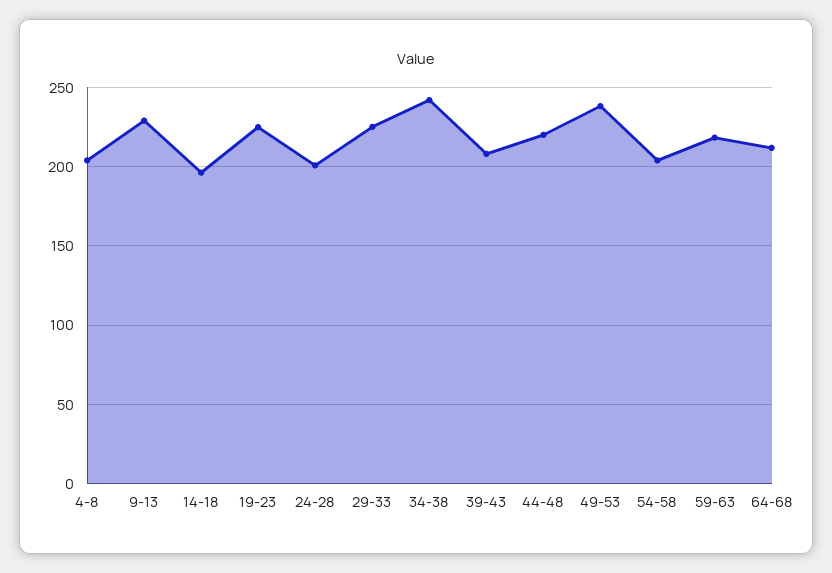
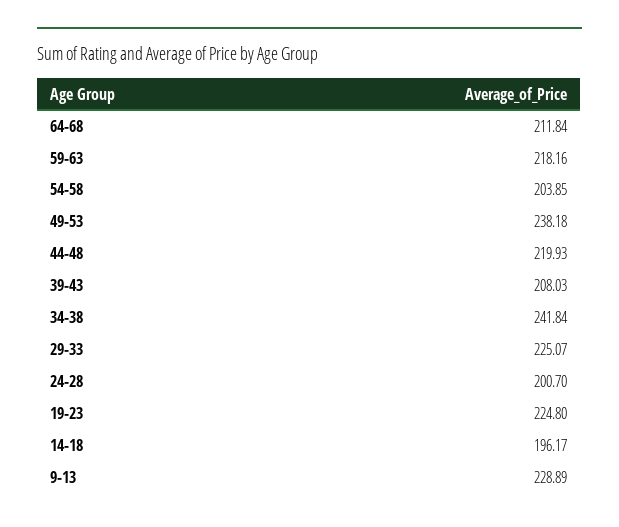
  {
-   "4-8": 205,
    "9-13": 228.89,
    "14-18": 196.17,
    "19-23": 224.8,
    "24-28": 200.7,
    "29-33": 225.07,
    "34-38": 241.84,
    "39-43": 208.03,
    "44-48": 219.93,
    "49-53": 238.18,
    "54-58": 203.85,
    "59-63": 218.16,
    "64-68": 211.84
  }

